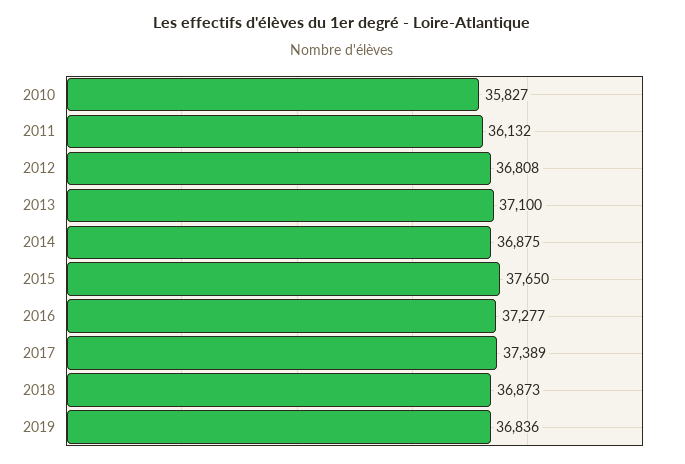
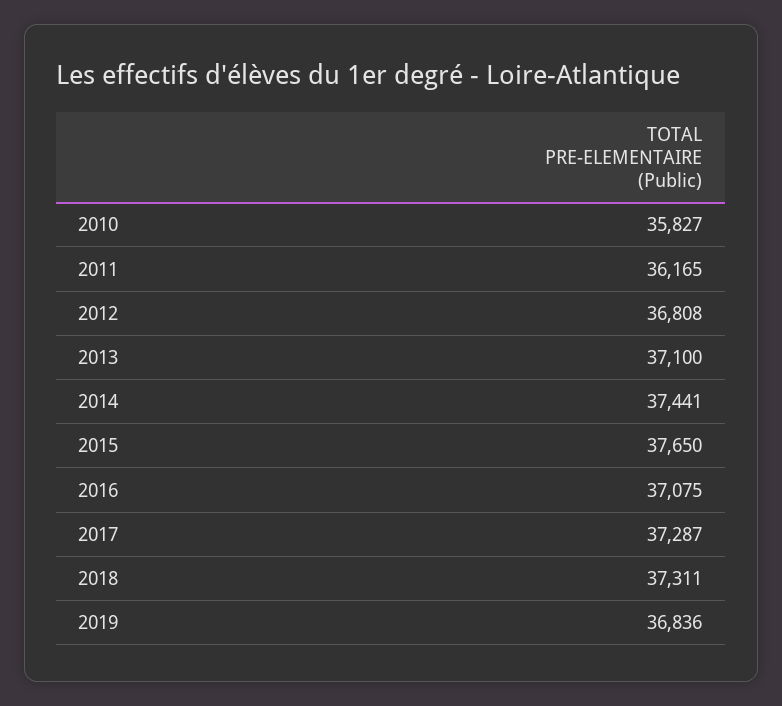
  {
    "2010": 35827,
-   "2011": 36132,
+   "2011": 36165,
    "2012": 36808,
    "2013": 37100,
-   "2014": 36875,
+   "2014": 37441,
    "2015": 37650,
-   "2016": 37277,
+   "2016": 37075,
-   "2017": 37389,
+   "2017": 37287,
-   "2018": 36873,
+   "2018": 37311,
    "2019": 36836
  }

